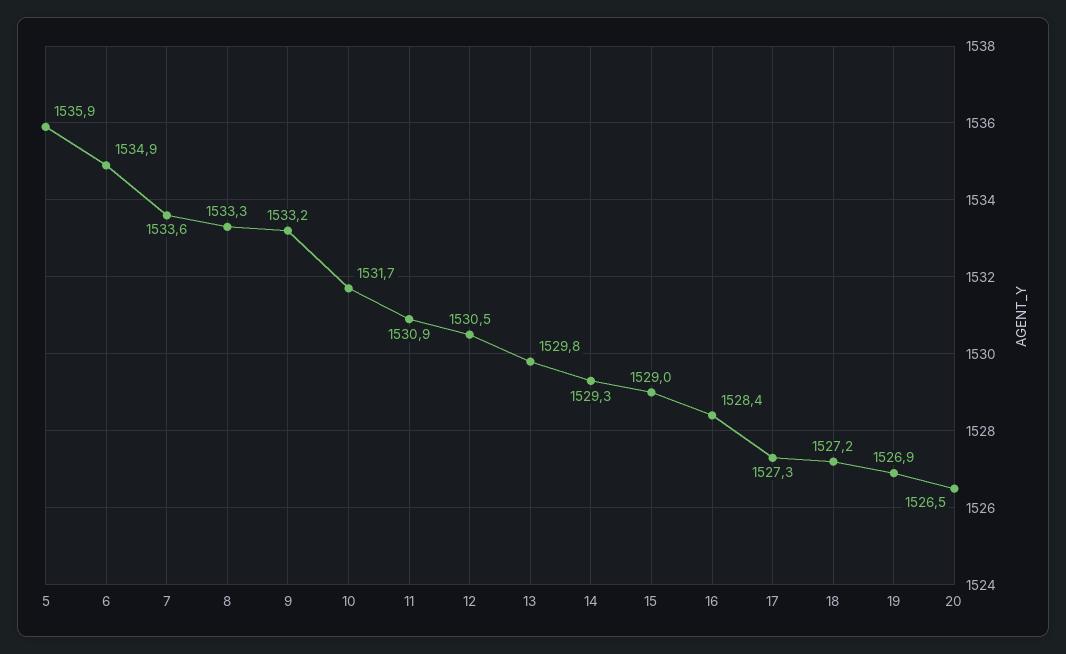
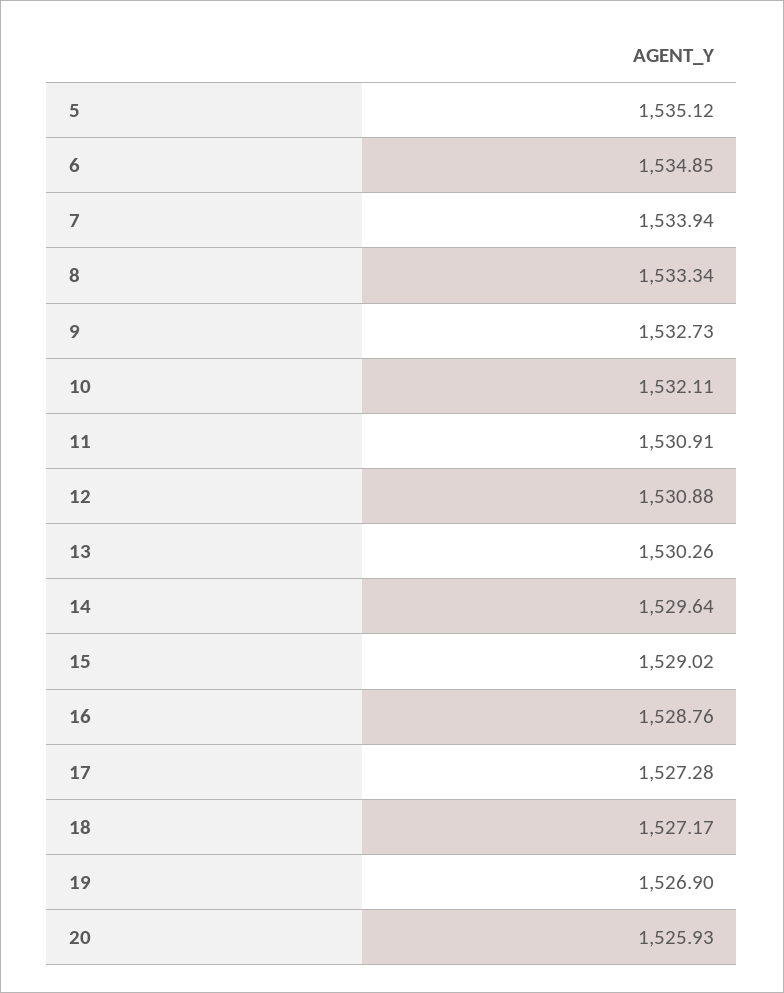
  {
-   "5": 1535.9,
+   "5": 1535.12,
    "6": 1534.85,
-   "7": 1533.6,
+   "7": 1533.94,
    "8": 1533.34,
-   "9": 1533.2,
+   "9": 1532.73,
-   "10": 1531.7,
+   "10": 1532.11,
    "11": 1530.91,
-   "12": 1530.5,
+   "12": 1530.88,
-   "13": 1529.8,
+   "13": 1530.26,
-   "14": 1529.3,
+   "14": 1529.64,
    "15": 1529.02,
-   "16": 1528.4,
+   "16": 1528.76,
    "17": 1527.28,
    "18": 1527.17,
    "19": 1526.9,
-   "20": 1526.5
+   "20": 1525.93
  }

